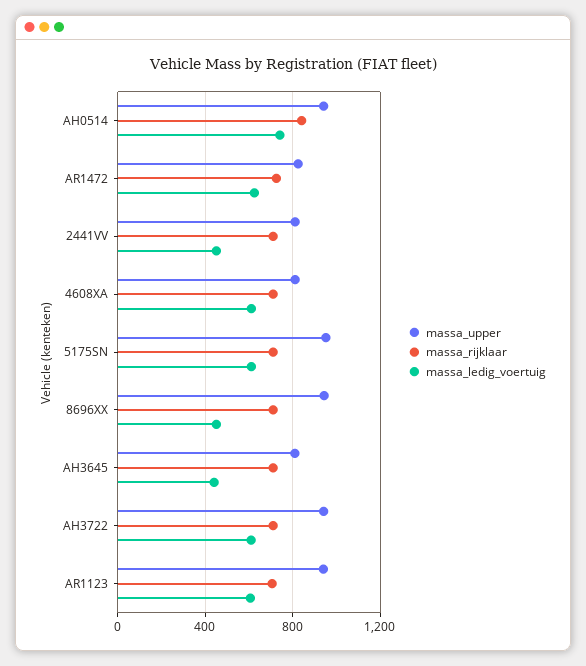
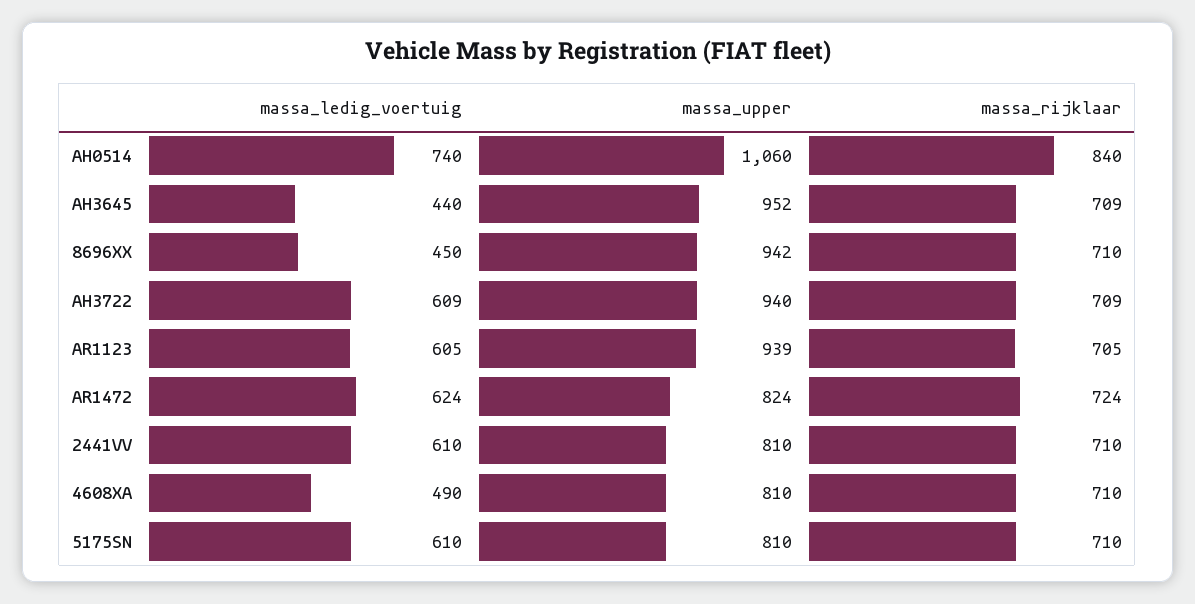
  {
    "massa_upper": {
-     "AH0514": 950,
+     "AH0514": 1060,
      "AR1472": 824,
      "2441VV": 810,
      "4608XA": 810,
-     "5175SN": 950,
+     "5175SN": 810,
      "8696XX": 942,
-     "AH3645": 800,
+     "AH3645": 952,
      "AH3722": 940,
      "AR1123": 939
    },
    "massa_rijklaar": {
      "AH0514": 840,
      "AR1472": 724,
      "2441VV": 710,
      "4608XA": 710,
      "5175SN": 710,
      "8696XX": 710,
      "AH3645": 709,
      "AH3722": 709,
      "AR1123": 705
    },
    "massa_ledig_voertuig": {
      "AH0514": 740,
      "AR1472": 624,
-     "2441VV": 450,
+     "2441VV": 610,
-     "4608XA": 600,
+     "4608XA": 490,
      "5175SN": 610,
      "8696XX": 450,
      "AH3645": 440,
      "AH3722": 609,
      "AR1123": 605
    }
  }

